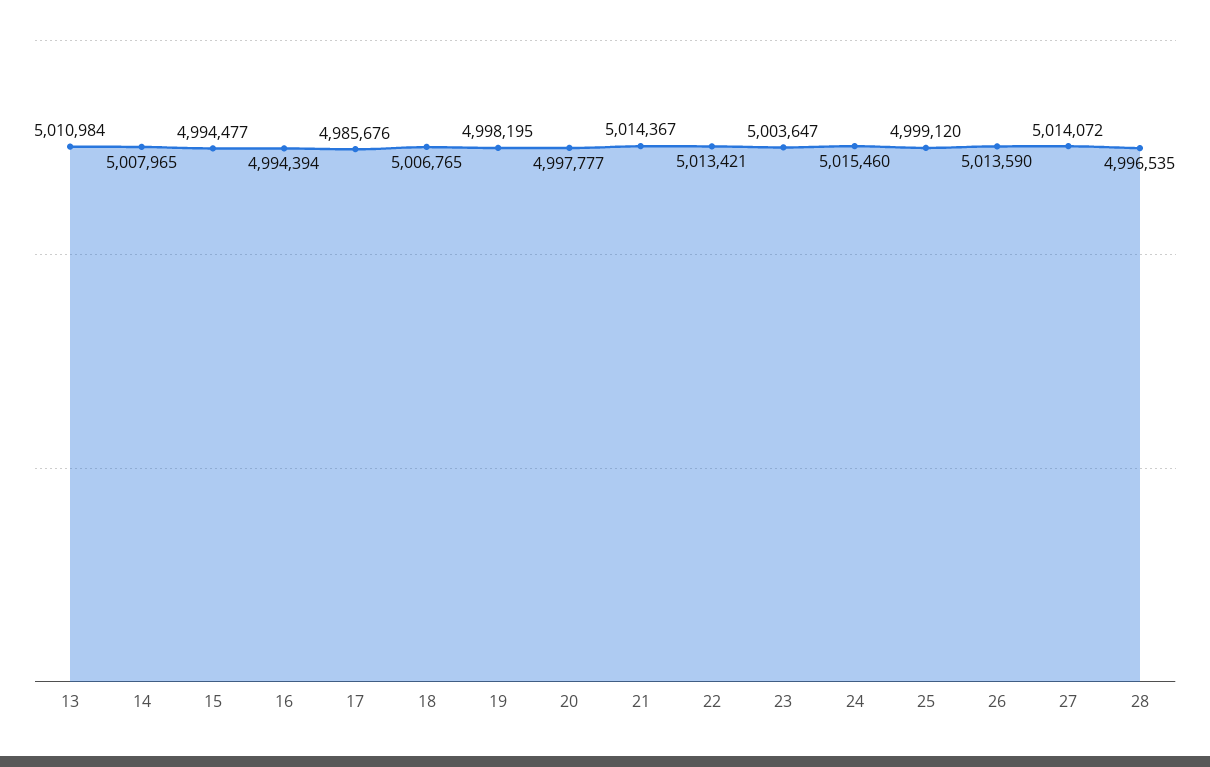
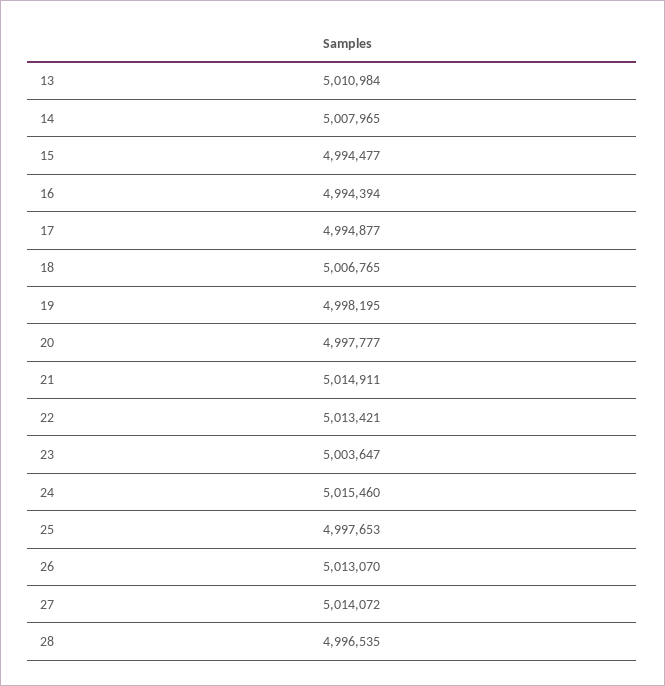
  {
    "13": 5010984,
    "14": 5007965,
    "15": 4994477,
    "16": 4994394,
-   "17": 4985676,
+   "17": 4994877,
    "18": 5006765,
    "19": 4998195,
    "20": 4997777,
-   "21": 5014367,
+   "21": 5014911,
    "22": 5013421,
    "23": 5003647,
    "24": 5015460,
-   "25": 4999120,
+   "25": 4997653,
-   "26": 5013590,
+   "26": 5013070,
    "27": 5014072,
    "28": 4996535
  }

